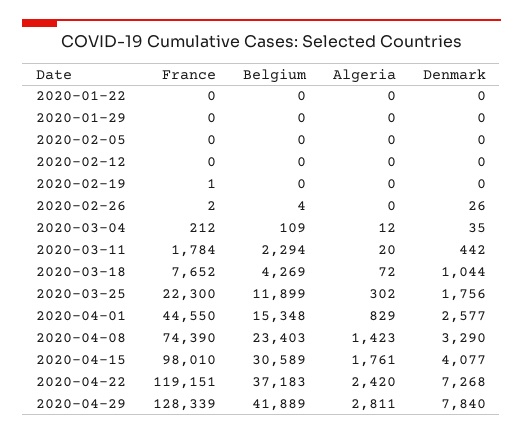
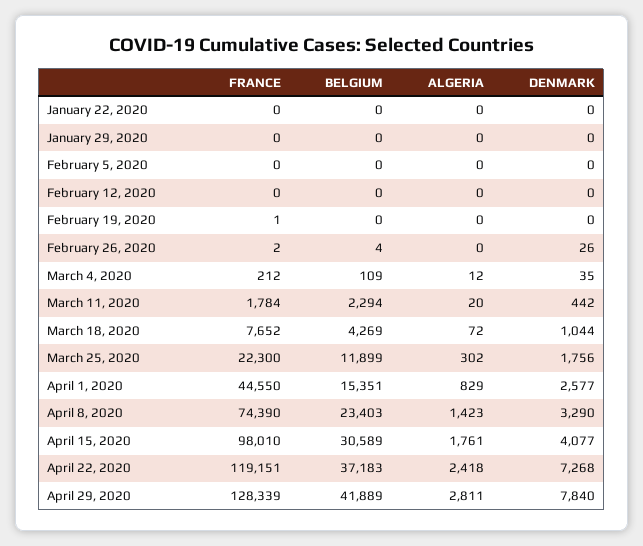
  {
    "France": {
      "2020-01-22": 0,
      "2020-01-29": 0,
      "2020-02-05": 0,
      "2020-02-12": 0,
      "2020-02-19": 1,
      "2020-02-26": 2,
      "2020-03-04": 212,
      "2020-03-11": 1784,
      "2020-03-18": 7652,
      "2020-03-25": 22300,
      "2020-04-01": 44550,
      "2020-04-08": 74390,
      "2020-04-15": 98010,
      "2020-04-22": 119151,
      "2020-04-29": 128339
    },
    "Belgium": {
      "2020-01-22": 0,
      "2020-01-29": 0,
      "2020-02-05": 0,
      "2020-02-12": 0,
      "2020-02-19": 0,
      "2020-02-26": 4,
      "2020-03-04": 109,
      "2020-03-11": 2294,
      "2020-03-18": 4269,
      "2020-03-25": 11899,
-     "2020-04-01": 15348,
+     "2020-04-01": 15351,
      "2020-04-08": 23403,
      "2020-04-15": 30589,
      "2020-04-22": 37183,
      "2020-04-29": 41889
    },
    "Algeria": {
      "2020-01-22": 0,
      "2020-01-29": 0,
      "2020-02-05": 0,
      "2020-02-12": 0,
      "2020-02-19": 0,
      "2020-02-26": 0,
      "2020-03-04": 12,
      "2020-03-11": 20,
      "2020-03-18": 72,
      "2020-03-25": 302,
      "2020-04-01": 829,
      "2020-04-08": 1423,
      "2020-04-15": 1761,
-     "2020-04-22": 2420,
+     "2020-04-22": 2418,
      "2020-04-29": 2811
    },
    "Denmark": {
      "2020-01-22": 0,
      "2020-01-29": 0,
      "2020-02-05": 0,
      "2020-02-12": 0,
      "2020-02-19": 0,
      "2020-02-26": 26,
      "2020-03-04": 35,
      "2020-03-11": 442,
      "2020-03-18": 1044,
      "2020-03-25": 1756,
      "2020-04-01": 2577,
      "2020-04-08": 3290,
      "2020-04-15": 4077,
      "2020-04-22": 7268,
      "2020-04-29": 7840
    }
  }

